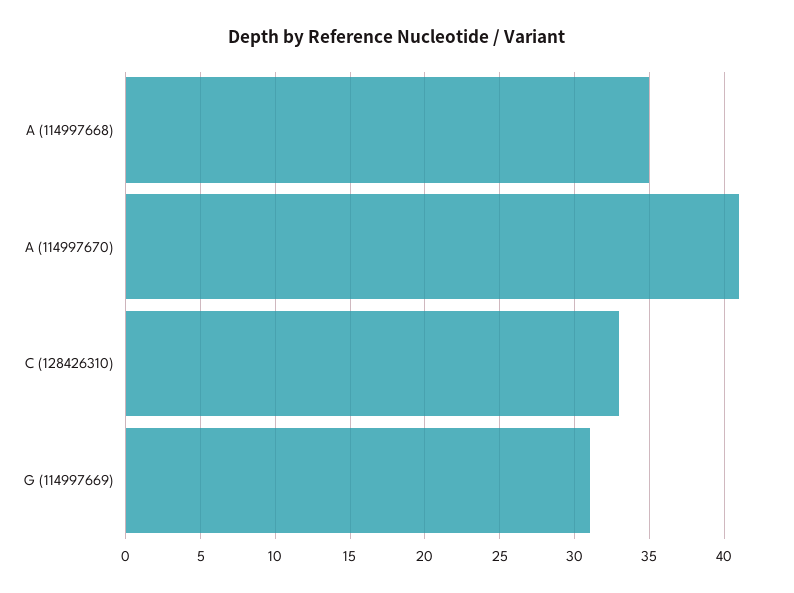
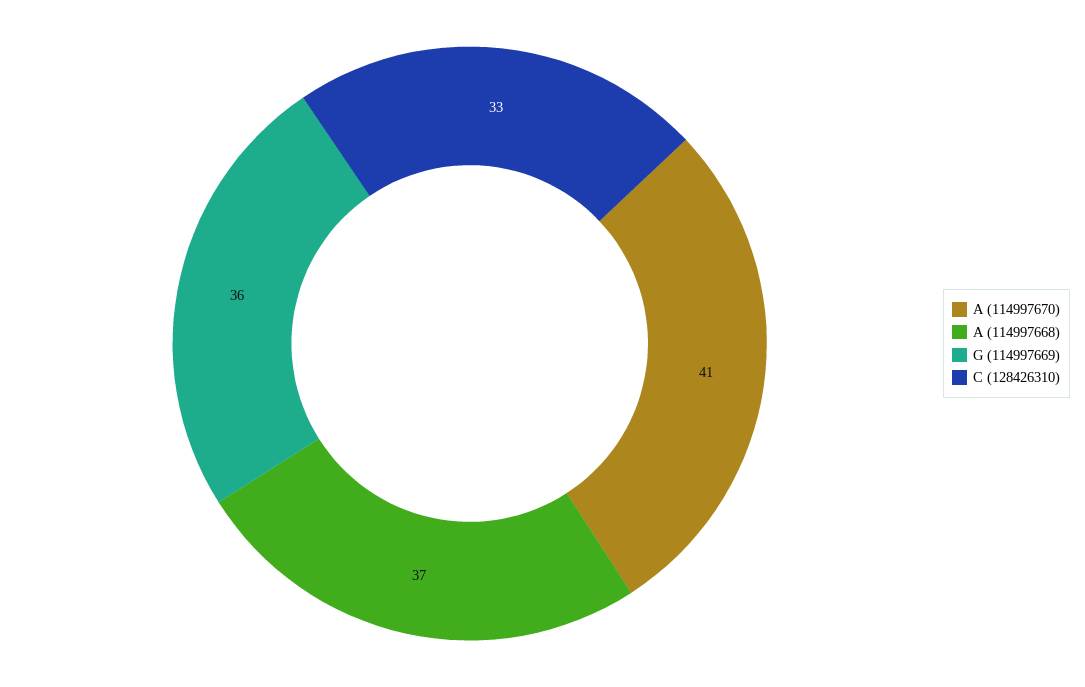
  {
-   "A (114997668)": 35,
+   "A (114997668)": 37,
    "A (114997670)": 41,
    "C (128426310)": 33,
-   "G (114997669)": 31
+   "G (114997669)": 36
  }

